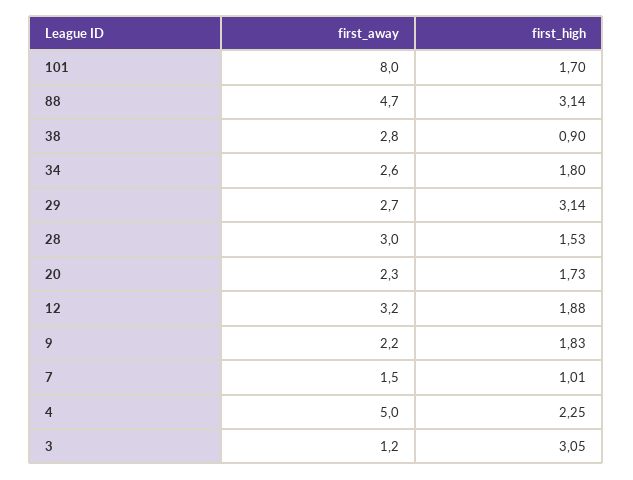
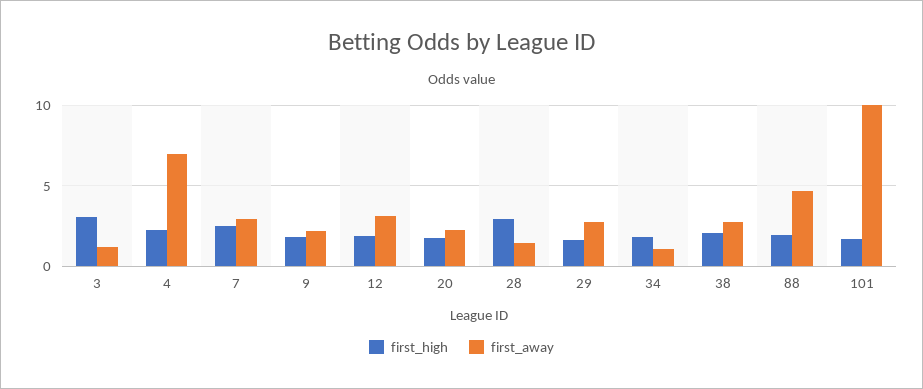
  {
    "first_away": {
-     "101": 8,
+     "101": 10,
      "88": 4.7,
      "38": 2.8,
-     "34": 2.6,
+     "34": 1,
      "29": 2.7,
-     "28": 3,
+     "28": 1.5,
      "20": 2.3,
      "12": 3.2,
      "9": 2.2,
-     "7": 1.5,
+     "7": 3,
-     "4": 5,
+     "4": 7,
      "3": 1.2
    },
    "first_high": {
      "101": 1.7,
-     "88": 3.14,
+     "88": 2,
-     "38": 0.9,
+     "38": 2,
      "34": 1.8,
-     "29": 3.14,
+     "29": 1.5,
-     "28": 1.53,
+     "28": 3,
      "20": 1.73,
      "12": 1.88,
      "9": 1.83,
-     "7": 1.01,
+     "7": 2.5,
      "4": 2.25,
      "3": 3.05
    }
  }

